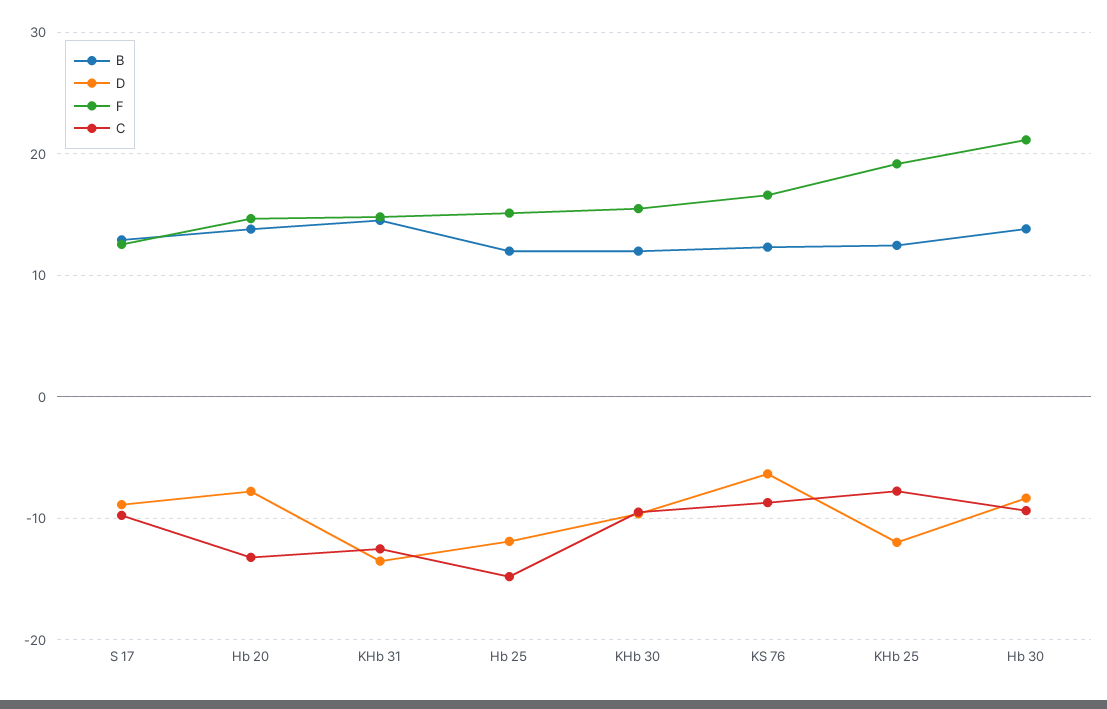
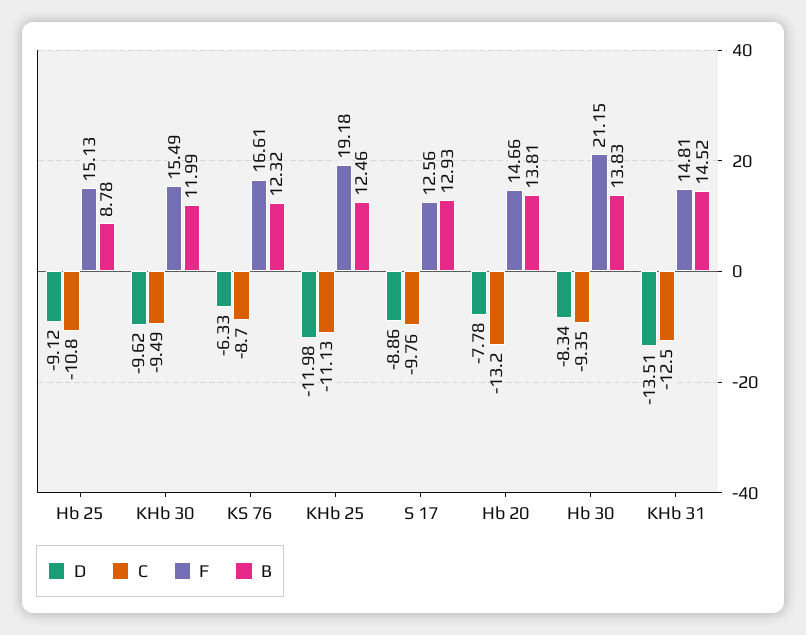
  {
    "B": {
      "S 17": 12.93,
      "Hb 20": 13.81,
      "KHb 31": 14.52,
-     "Hb 25": 12,
+     "Hb 25": 8.78,
      "KHb 30": 11.99,
      "KS 76": 12.32,
      "KHb 25": 12.46,
      "Hb 30": 13.83
    },
    "D": {
      "S 17": -8.86,
      "Hb 20": -7.78,
      "KHb 31": -13.51,
-     "Hb 25": -12,
+     "Hb 25": -9.12,
      "KHb 30": -9.62,
      "KS 76": -6.33,
      "KHb 25": -11.98,
      "Hb 30": -8.34
    },
    "F": {
      "S 17": 12.56,
      "Hb 20": 14.66,
      "KHb 31": 14.81,
      "Hb 25": 15.13,
      "KHb 30": 15.49,
      "KS 76": 16.61,
      "KHb 25": 19.18,
      "Hb 30": 21.15
    },
    "C": {
      "S 17": -9.76,
      "Hb 20": -13.2,
      "KHb 31": -12.5,
-     "Hb 25": -15,
+     "Hb 25": -10.8,
      "KHb 30": -9.49,
      "KS 76": -8.7,
-     "KHb 25": -8,
+     "KHb 25": -11.13,
      "Hb 30": -9.35
    }
  }

